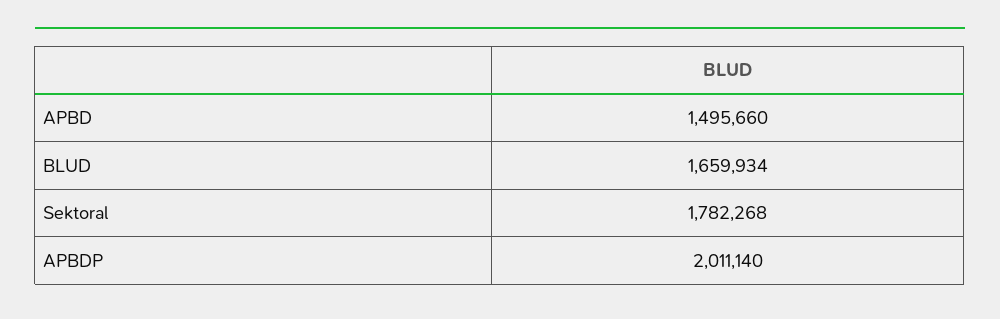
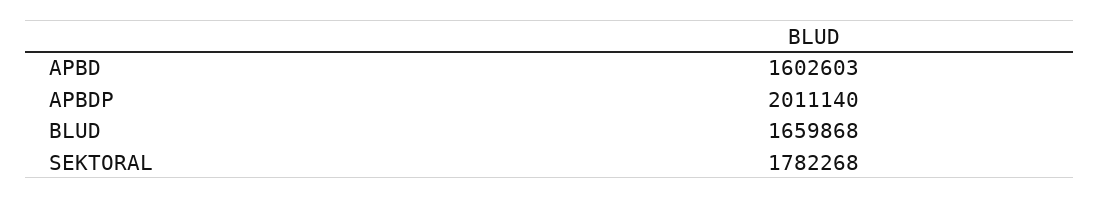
  {
-   "APBD": 1495660,
+   "APBD": 1602603,
-   "BLUD": 1659934,
+   "BLUD": 1659868,
    "Sektoral": 1782268,
    "APBDP": 2011140
  }

